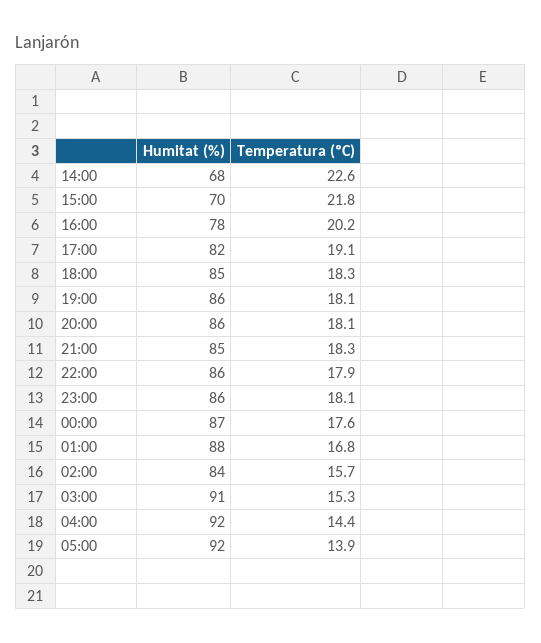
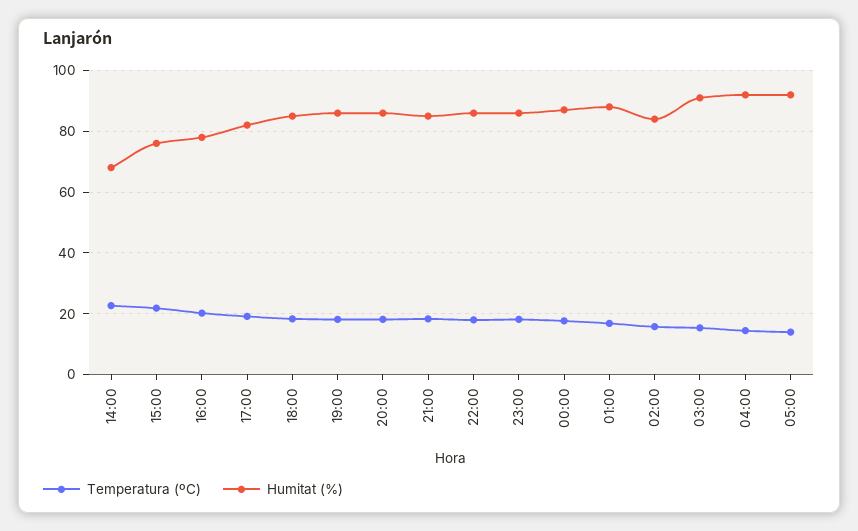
  {
    "Humitat (%)": {
      "14:00": 68,
-     "15:00": 70,
+     "15:00": 76,
      "16:00": 78,
      "17:00": 82,
      "18:00": 85,
      "19:00": 86,
      "20:00": 86,
      "21:00": 85,
      "22:00": 86,
      "23:00": 86,
      "00:00": 87,
      "01:00": 88,
      "02:00": 84,
      "03:00": 91,
      "04:00": 92,
      "05:00": 92
    },
    "Temperatura (ºC)": {
      "14:00": 22.6,
      "15:00": 21.8,
      "16:00": 20.2,
      "17:00": 19.1,
      "18:00": 18.3,
      "19:00": 18.1,
      "20:00": 18.1,
      "21:00": 18.3,
      "22:00": 17.9,
      "23:00": 18.1,
      "00:00": 17.6,
      "01:00": 16.8,
      "02:00": 15.7,
      "03:00": 15.3,
      "04:00": 14.4,
      "05:00": 13.9
    }
  }

